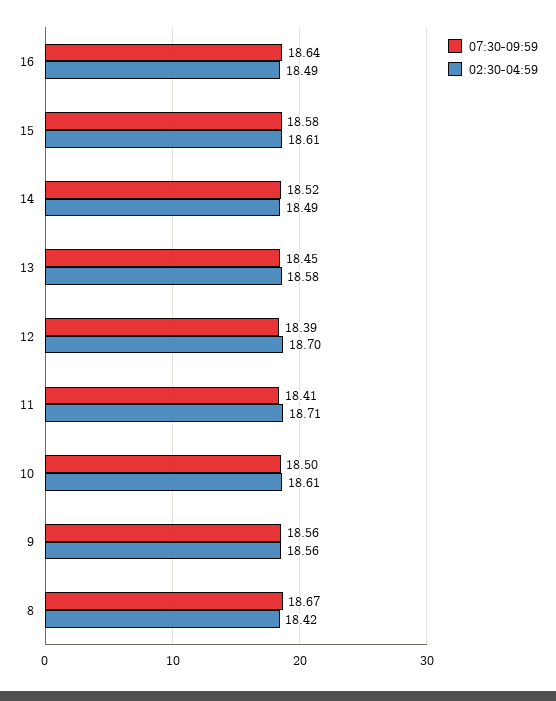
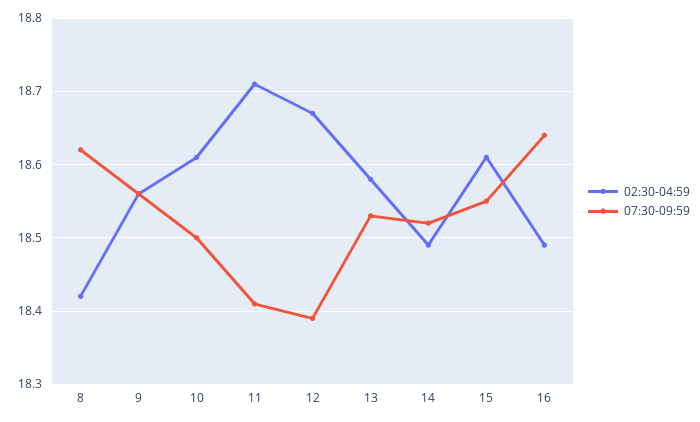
  {
    "07:30-09:59": {
      "16": 18.64,
-     "15": 18.58,
+     "15": 18.55,
      "14": 18.52,
-     "13": 18.45,
+     "13": 18.53,
      "12": 18.39,
      "11": 18.41,
      "10": 18.5,
      "9": 18.56,
-     "8": 18.67
+     "8": 18.62
    },
    "02:30-04:59": {
      "16": 18.49,
      "15": 18.61,
      "14": 18.49,
      "13": 18.58,
-     "12": 18.7,
+     "12": 18.67,
      "11": 18.71,
      "10": 18.61,
      "9": 18.56,
      "8": 18.42
    }
  }

